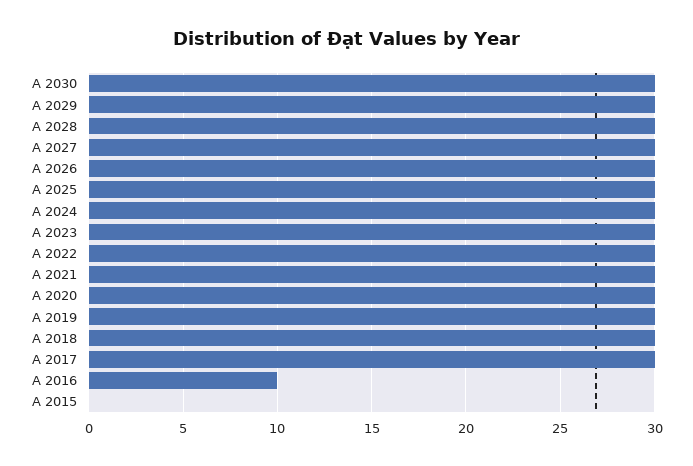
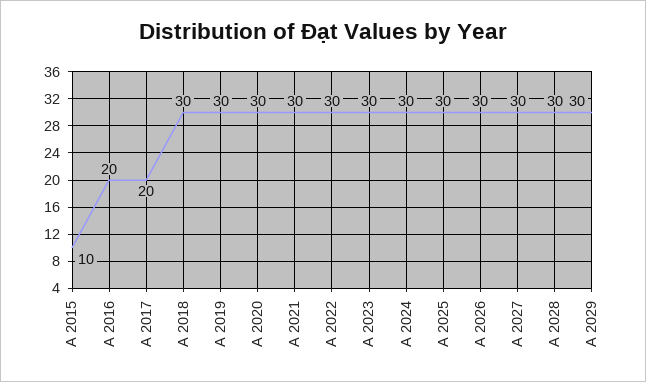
  {
-   "A 2030": 30,
    "A 2029": 30,
    "A 2028": 30,
    "A 2027": 30,
    "A 2026": 30,
    "A 2025": 30,
    "A 2024": 30,
    "A 2023": 30,
    "A 2022": 30,
    "A 2021": 30,
    "A 2020": 30,
    "A 2019": 30,
    "A 2018": 30,
-   "A 2017": 30,
+   "A 2017": 20,
-   "A 2016": 10,
+   "A 2016": 20,
-   "A 2015": 0
+   "A 2015": 10
  }

